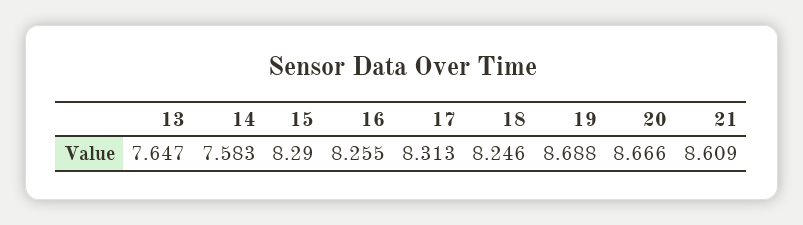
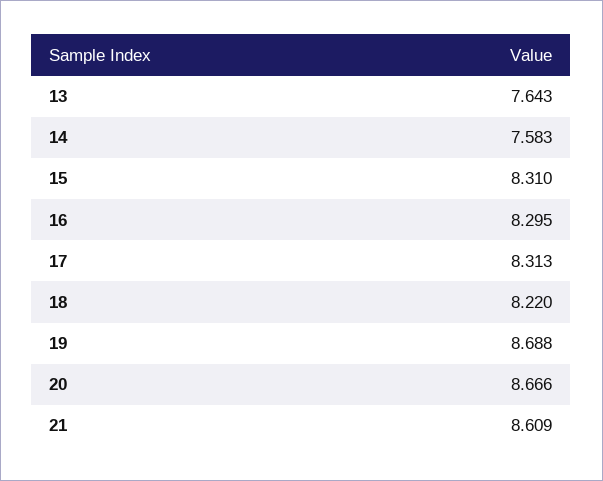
  {
-   "13": 7.647,
+   "13": 7.643,
    "14": 7.583,
-   "15": 8.29,
+   "15": 8.31,
-   "16": 8.255,
+   "16": 8.295,
    "17": 8.313,
-   "18": 8.246,
+   "18": 8.22,
    "19": 8.688,
    "20": 8.666,
    "21": 8.609
  }

